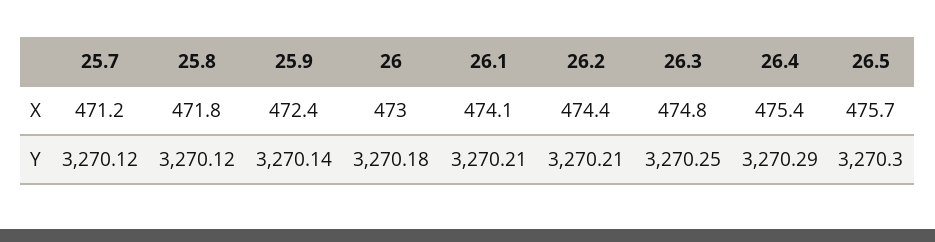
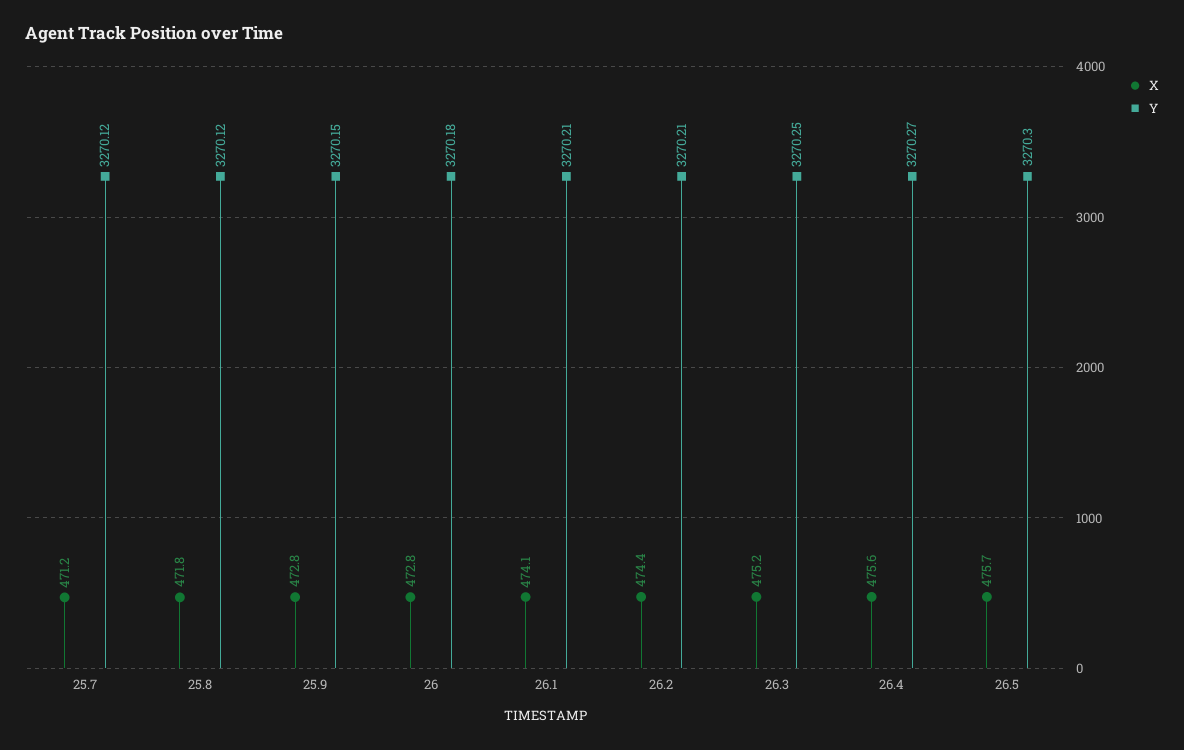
  {
    "X": {
      "25.7": 471.2,
      "25.8": 471.8,
-     "25.9": 472.4,
+     "25.9": 472.8,
-     "26": 473,
+     "26": 472.8,
      "26.1": 474.1,
      "26.2": 474.4,
-     "26.3": 474.8,
+     "26.3": 475.2,
-     "26.4": 475.4,
+     "26.4": 475.6,
      "26.5": 475.7
    },
    "Y": {
      "25.7": 3270.12,
      "25.8": 3270.12,
-     "25.9": 3270.14,
+     "25.9": 3270.15,
      "26": 3270.18,
      "26.1": 3270.21,
      "26.2": 3270.21,
      "26.3": 3270.25,
-     "26.4": 3270.29,
+     "26.4": 3270.27,
      "26.5": 3270.3
    }
  }

